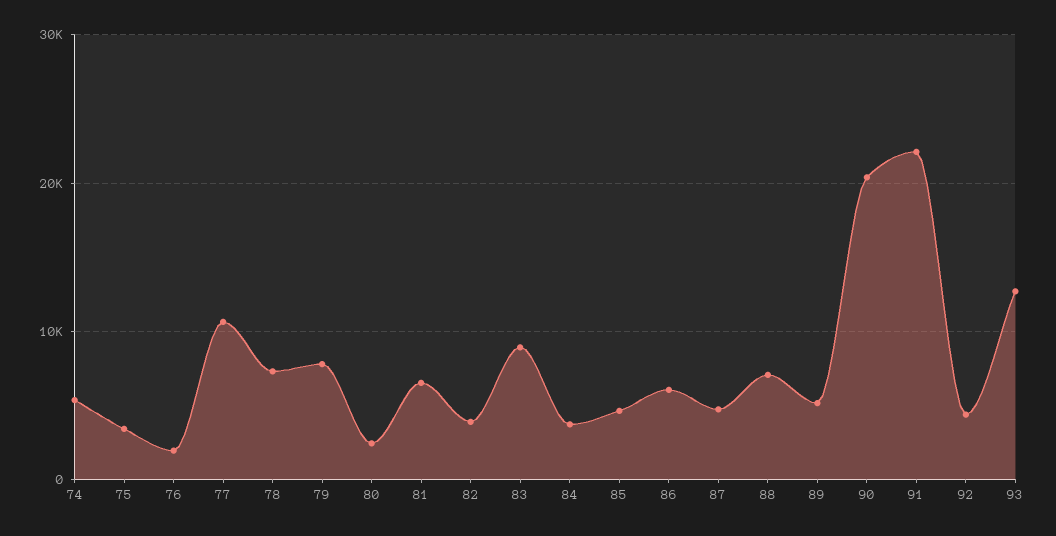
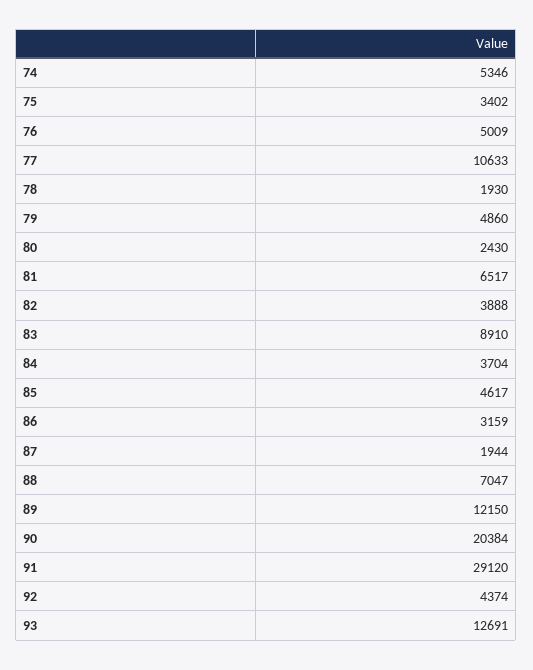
  {
    "74": 5346,
    "75": 3402,
-   "76": 2000,
+   "76": 5009,
    "77": 10633,
-   "78": 7000,
+   "78": 1930,
-   "79": 8000,
+   "79": 4860,
    "80": 2430,
    "81": 6517,
    "82": 3888,
    "83": 8910,
    "84": 3704,
    "85": 4617,
-   "86": 6000,
+   "86": 3159,
-   "87": 5000,
+   "87": 1944,
    "88": 7047,
-   "89": 5000,
+   "89": 12150,
    "90": 20384,
-   "91": 22000,
+   "91": 29120,
    "92": 4374,
    "93": 12691
  }

